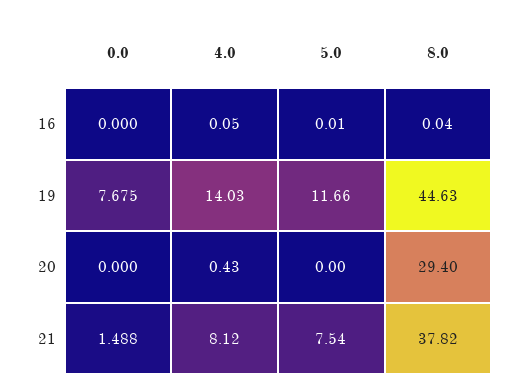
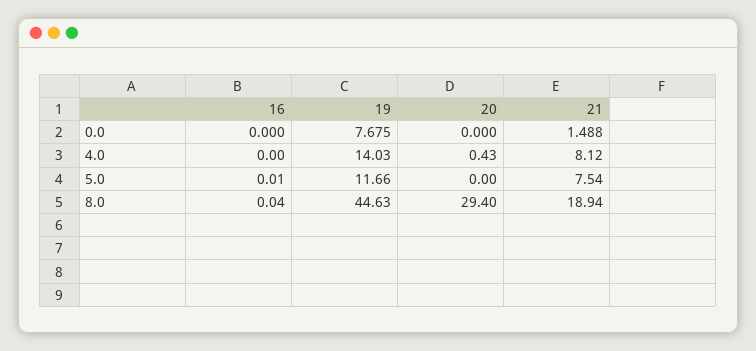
  {
    "0.0": {
      "16": 0,
      "19": 7.675,
      "20": 0,
      "21": 1.488
    },
    "4.0": {
-     "16": 0.05,
+     "16": 0,
      "19": 14.03,
      "20": 0.43,
      "21": 8.12
    },
    "5.0": {
      "16": 0.01,
      "19": 11.66,
      "20": 0,
      "21": 7.54
    },
    "8.0": {
      "16": 0.04,
      "19": 44.63,
      "20": 29.4,
-     "21": 37.82
+     "21": 18.94
    }
  }

